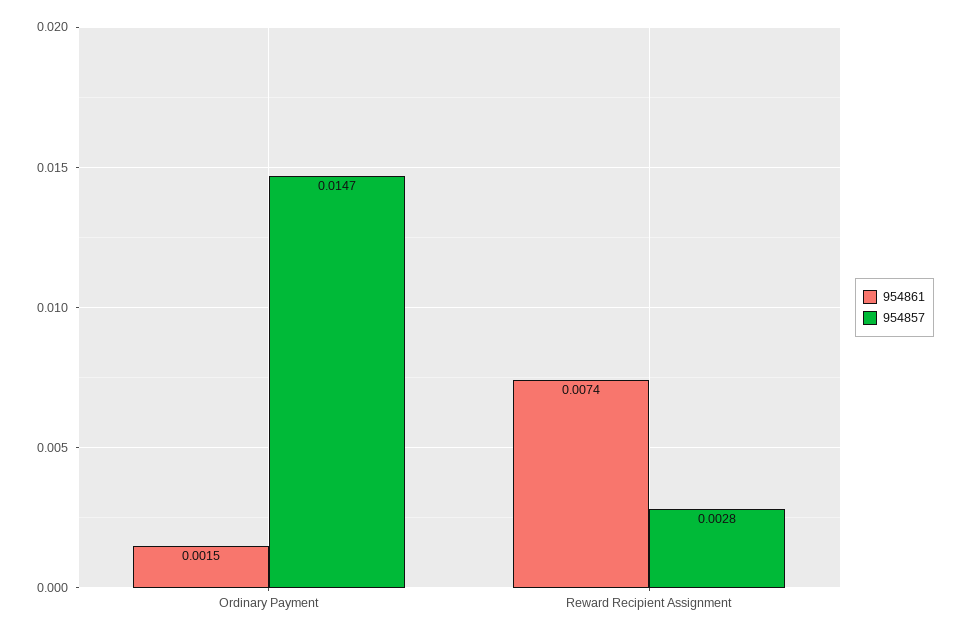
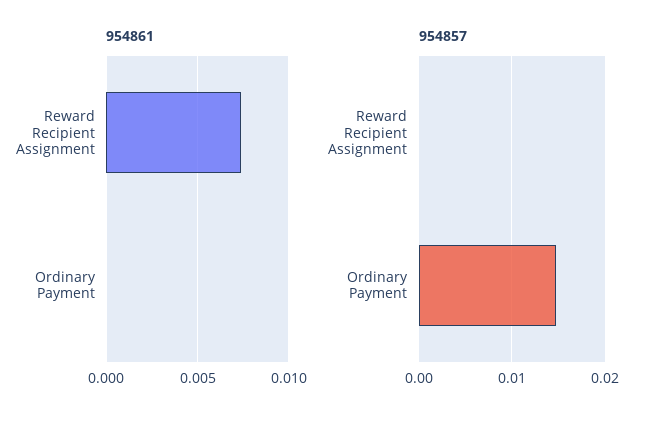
  {
    "954861": {
-     "Ordinary Payment": 0.0015,
+     "Ordinary Payment": 0,
      "Reward Recipient Assignment": 0.0074
    },
    "954857": {
      "Ordinary Payment": 0.0147,
-     "Reward Recipient Assignment": 0.0028
+     "Reward Recipient Assignment": 0
    }
  }

